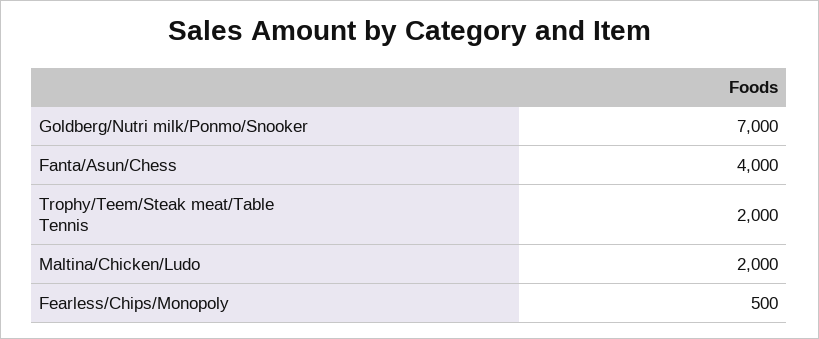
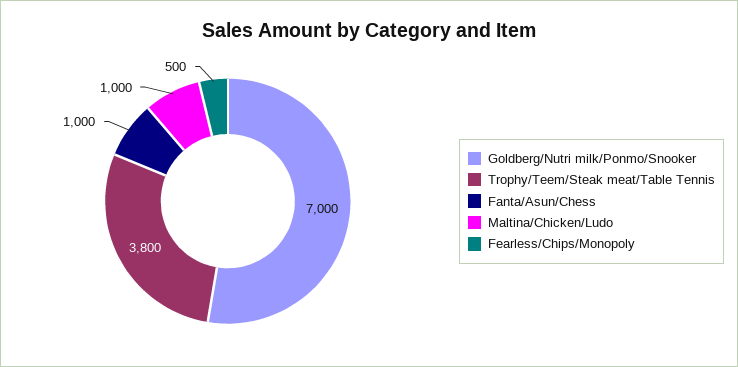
  {
    "Goldberg/Nutri milk/Ponmo/Snooker": 7000,
-   "Fanta/Asun/Chess": 4000,
+   "Fanta/Asun/Chess": 1000,
-   "Trophy/Teem/Steak meat/Table Tennis": 2000,
+   "Trophy/Teem/Steak meat/Table Tennis": 3800,
-   "Maltina/Chicken/Ludo": 2000,
+   "Maltina/Chicken/Ludo": 1000,
    "Fearless/Chips/Monopoly": 500
  }

